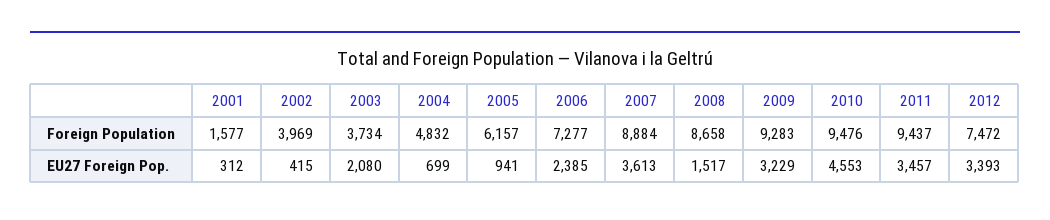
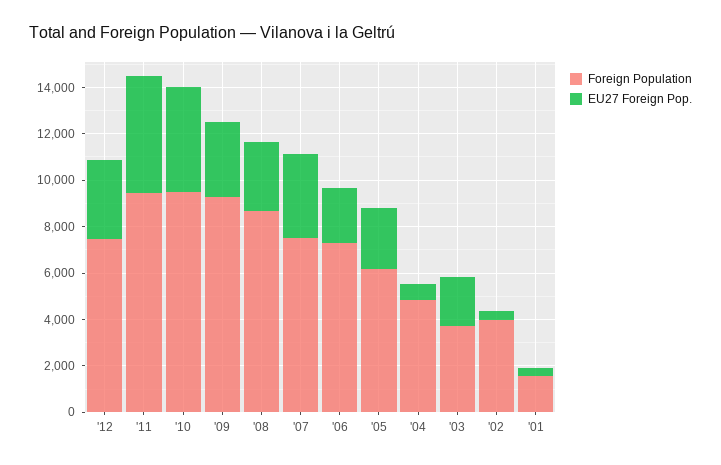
  {
    "Foreign Population": {
      "2001": 1577,
      "2002": 3969,
      "2003": 3734,
      "2004": 4832,
      "2005": 6157,
      "2006": 7277,
-     "2007": 8884,
+     "2007": 7500,
      "2008": 8658,
      "2009": 9283,
      "2010": 9476,
      "2011": 9437,
      "2012": 7472
    },
    "EU27 Foreign Pop.": {
      "2001": 312,
      "2002": 415,
      "2003": 2080,
      "2004": 699,
-     "2005": 941,
+     "2005": 2500,
      "2006": 2385,
      "2007": 3613,
-     "2008": 1517,
+     "2008": 3000,
      "2009": 3229,
      "2010": 4553,
-     "2011": 3457,
+     "2011": 5000,
      "2012": 3393
    }
  }

